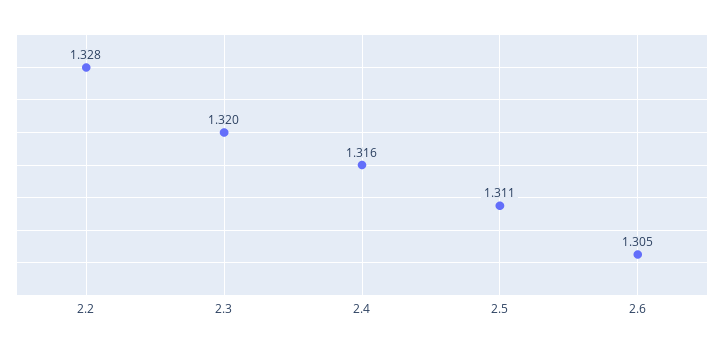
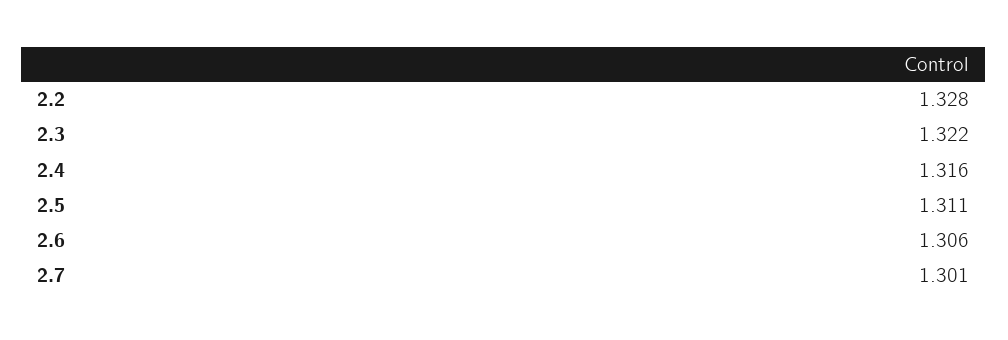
  {
    "2.2": 1.328,
-   "2.3": 1.32,
+   "2.3": 1.322,
    "2.4": 1.316,
    "2.5": 1.311,
-   "2.6": 1.305
+   "2.6": 1.306,
+   "2.7": 1.301
  }

